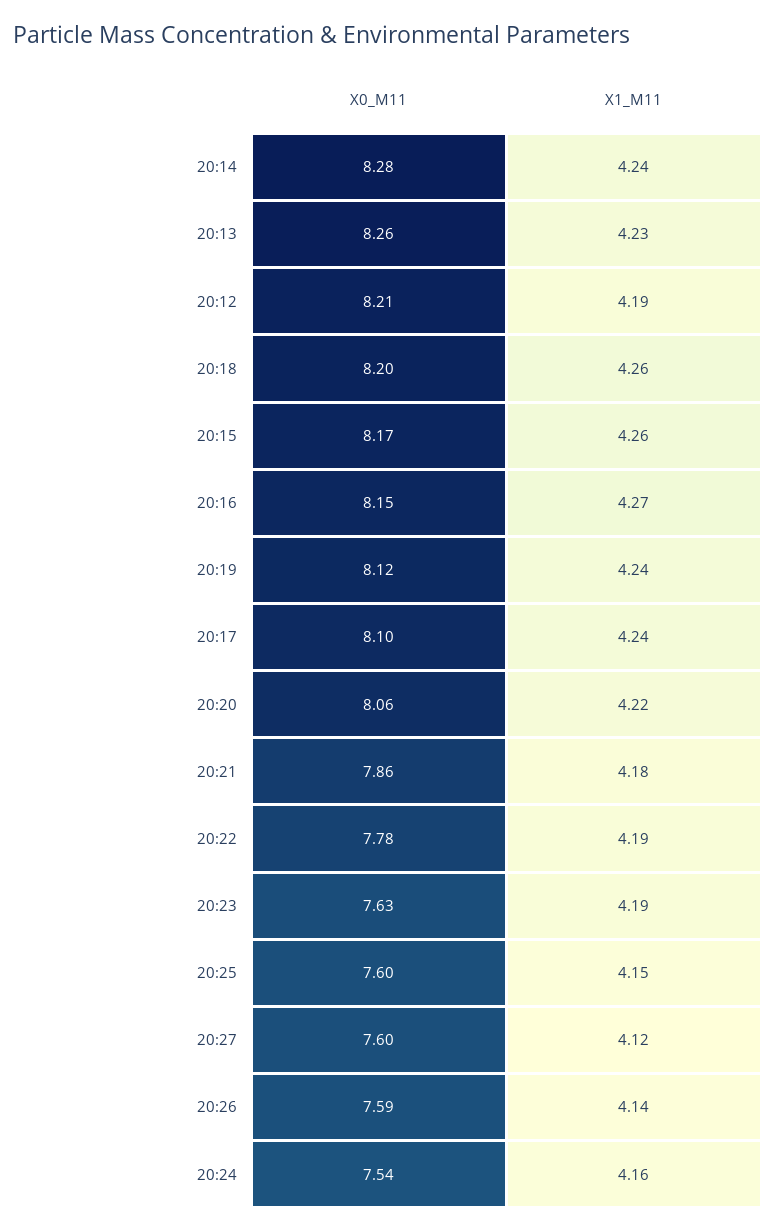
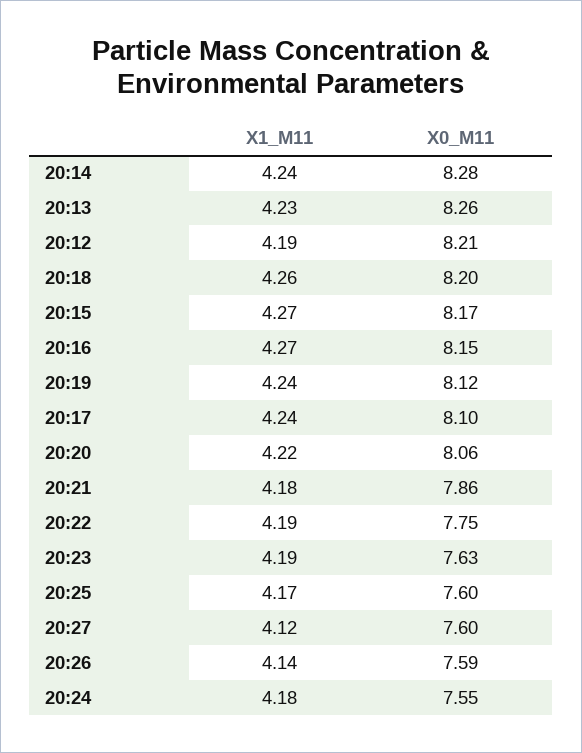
  {
    "X0_M11": {
      "20:14": 8.28,
      "20:13": 8.26,
      "20:12": 8.21,
      "20:18": 8.2,
      "20:15": 8.17,
      "20:16": 8.15,
      "20:19": 8.12,
      "20:17": 8.1,
      "20:20": 8.06,
      "20:21": 7.86,
-     "20:22": 7.78,
+     "20:22": 7.75,
      "20:23": 7.63,
      "20:25": 7.6,
      "20:27": 7.6,
      "20:26": 7.59,
-     "20:24": 7.54
+     "20:24": 7.55
    },
    "X1_M11": {
      "20:14": 4.24,
      "20:13": 4.23,
      "20:12": 4.19,
      "20:18": 4.26,
-     "20:15": 4.26,
+     "20:15": 4.27,
      "20:16": 4.27,
      "20:19": 4.24,
      "20:17": 4.24,
      "20:20": 4.22,
      "20:21": 4.18,
      "20:22": 4.19,
      "20:23": 4.19,
-     "20:25": 4.15,
+     "20:25": 4.17,
      "20:27": 4.12,
      "20:26": 4.14,
-     "20:24": 4.16
+     "20:24": 4.18
    }
  }

